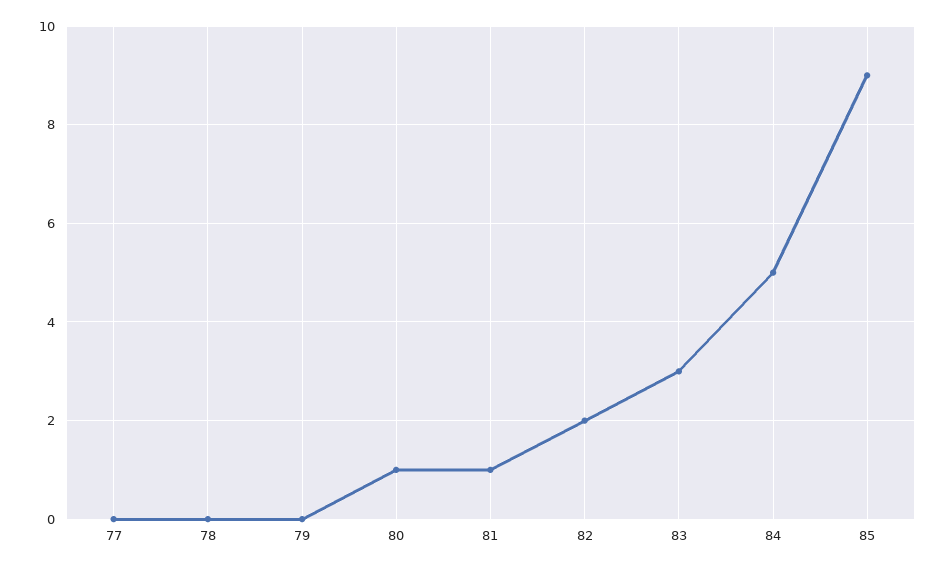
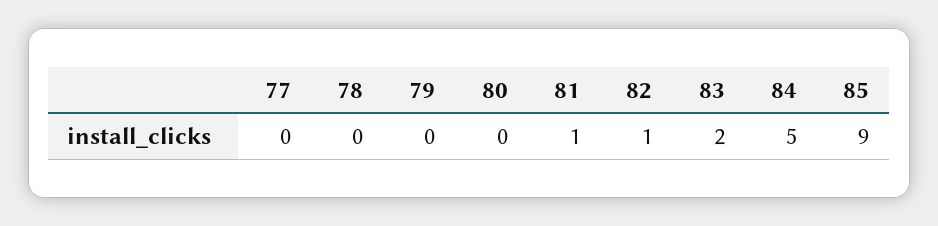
  {
    "77": 0,
    "78": 0,
    "79": 0,
-   "80": 1,
+   "80": 0,
    "81": 1,
-   "82": 2,
+   "82": 1,
-   "83": 3,
+   "83": 2,
    "84": 5,
    "85": 9
  }

